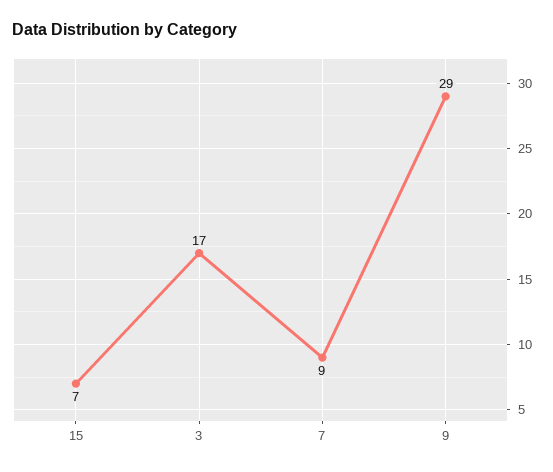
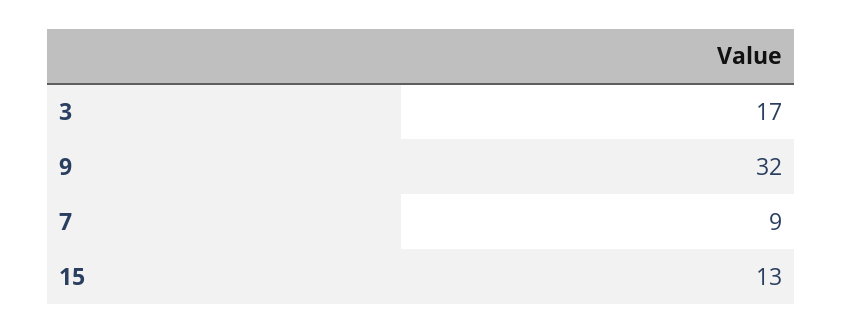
  {
-   "15": 7,
+   "15": 13,
    "3": 17,
    "7": 9,
-   "9": 29
+   "9": 32
  }

